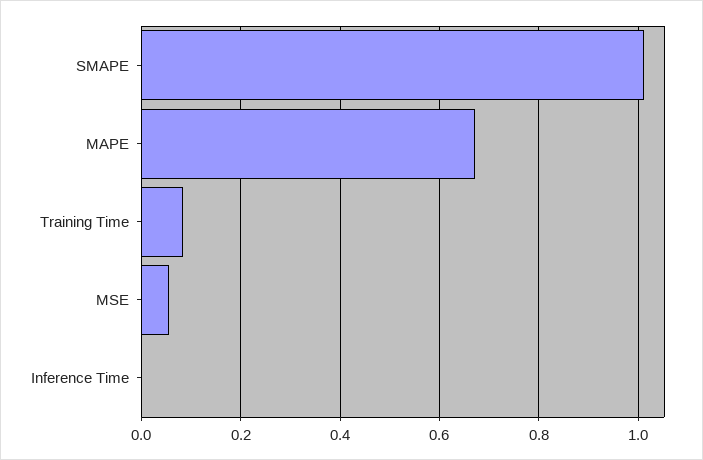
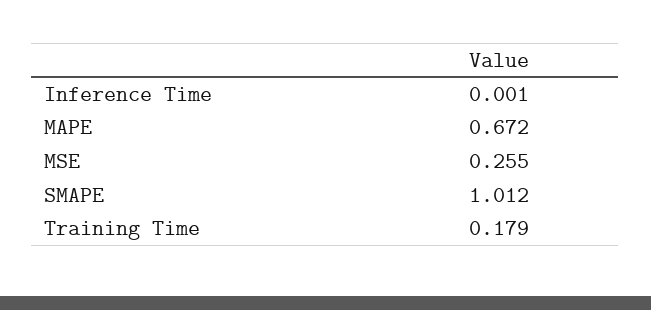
  {
    "SMAPE": 1.012,
    "MAPE": 0.672,
-   "Training Time": 0.08,
+   "Training Time": 0.179,
-   "MSE": 0.06,
+   "MSE": 0.255,
    "Inference Time": 0.001
  }

